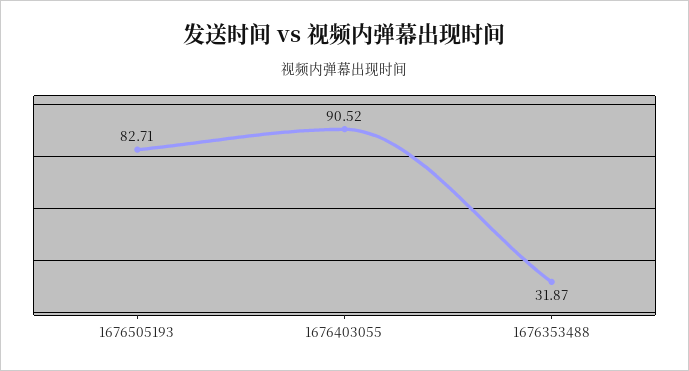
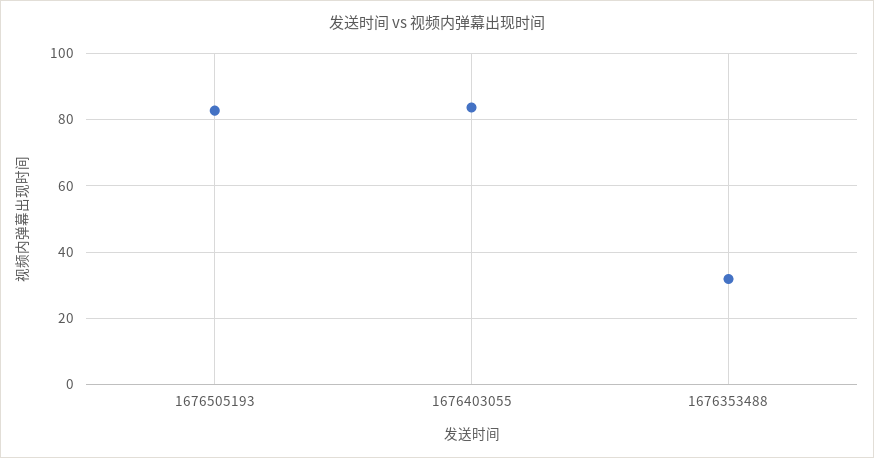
  {
    "1676505193": 82.71,
-   "1676403055": 90.52,
+   "1676403055": 84,
    "1676353488": 31.87
  }

